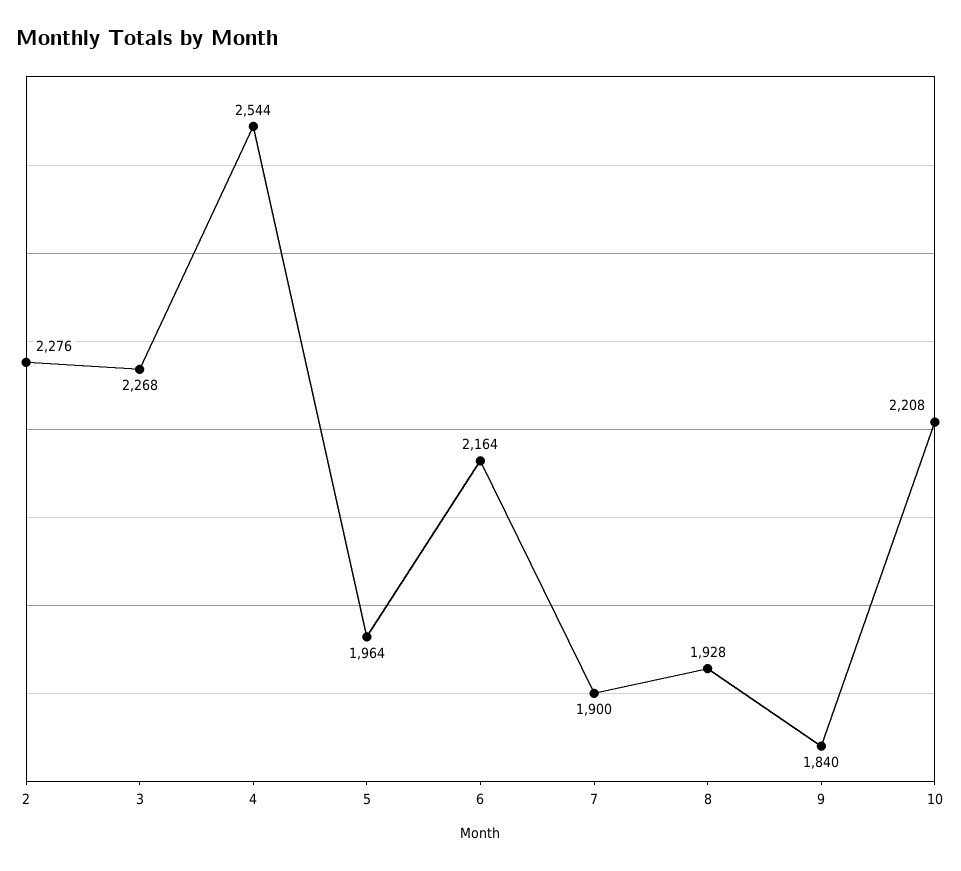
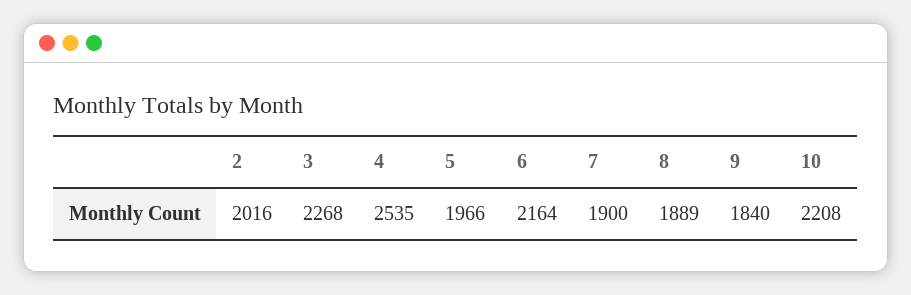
  {
-   "2": 2276,
+   "2": 2016,
    "3": 2268,
-   "4": 2544,
+   "4": 2535,
-   "5": 1964,
+   "5": 1966,
    "6": 2164,
    "7": 1900,
-   "8": 1928,
+   "8": 1889,
    "9": 1840,
    "10": 2208
  }

